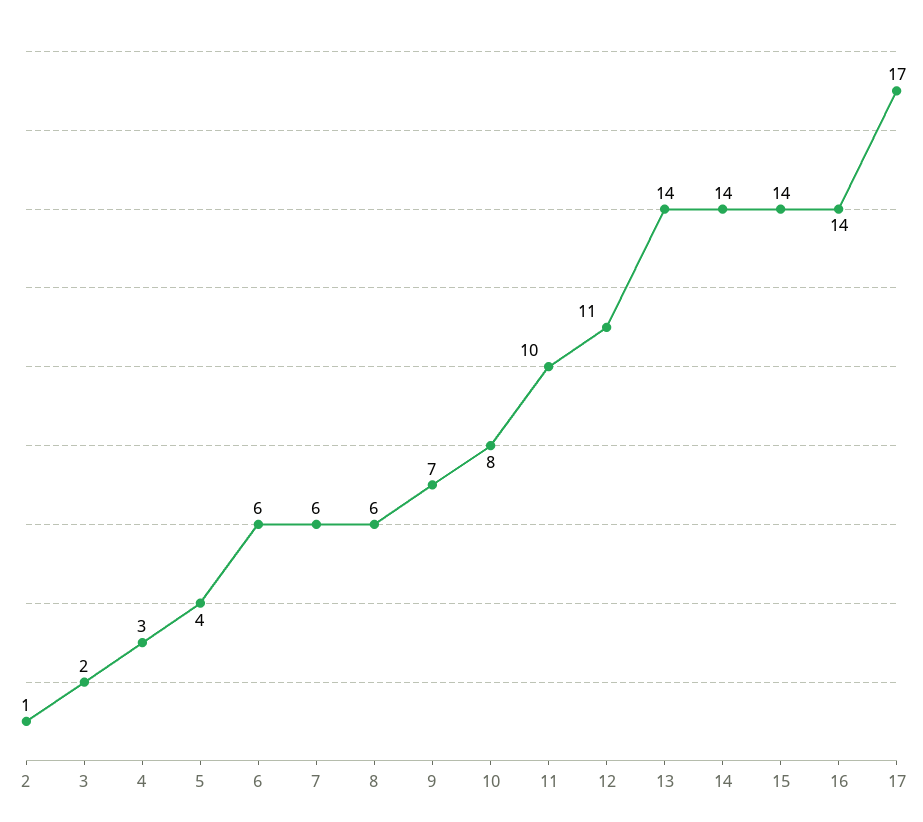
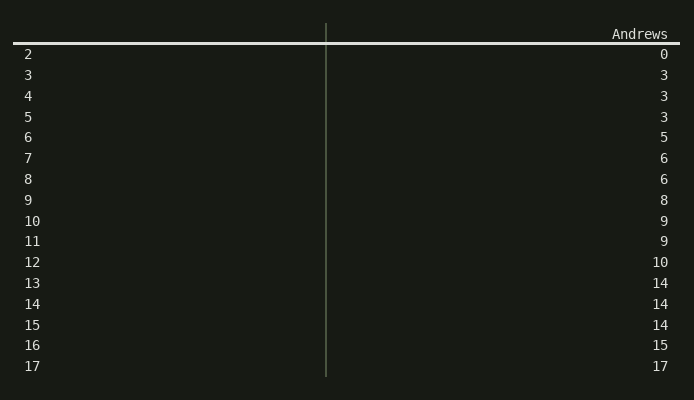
  {
-   "2": 1,
+   "2": 0,
-   "3": 2,
+   "3": 3,
    "4": 3,
-   "5": 4,
+   "5": 3,
-   "6": 6,
+   "6": 5,
    "7": 6,
    "8": 6,
-   "9": 7,
+   "9": 8,
-   "10": 8,
+   "10": 9,
-   "11": 10,
+   "11": 9,
-   "12": 11,
+   "12": 10,
    "13": 14,
    "14": 14,
    "15": 14,
-   "16": 14,
+   "16": 15,
    "17": 17
  }

